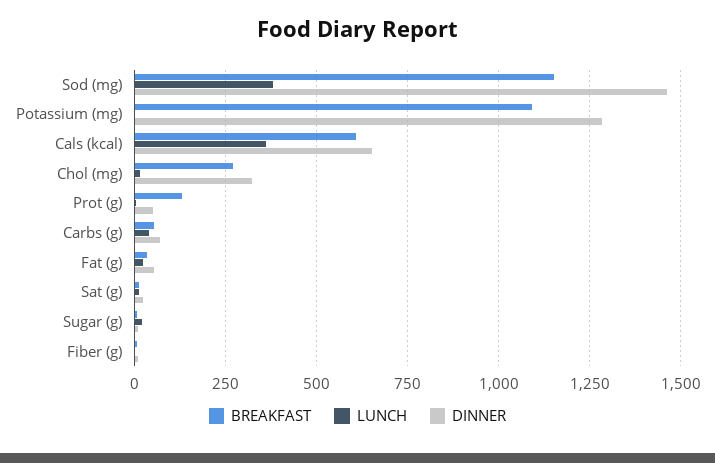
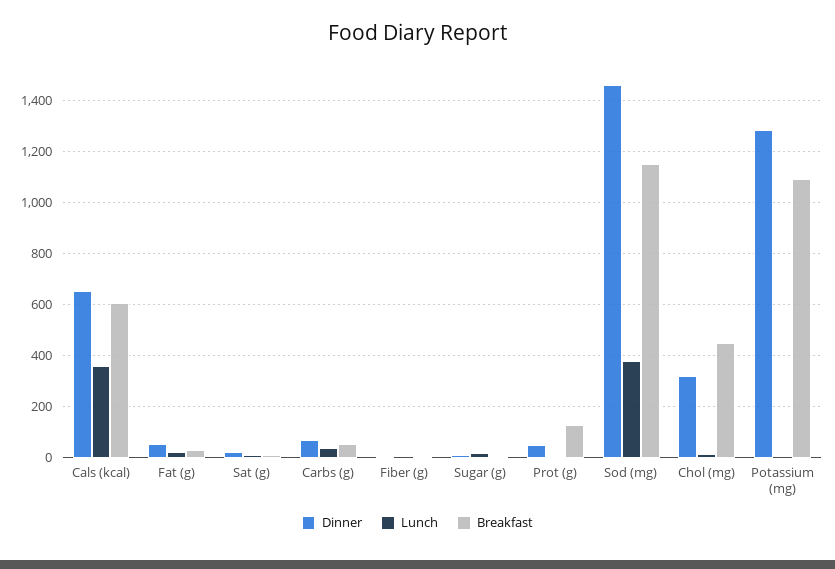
  {
    "BREAKFAST": {
      "Sod (mg)": 1150,
      "Potassium (mg)": 1100,
      "Cals (kcal)": 600,
-     "Chol (mg)": 275,
+     "Chol (mg)": 450,
      "Prot (g)": 125,
      "Carbs (g)": 50,
      "Fat (g)": 25,
      "Sat (g)": 0,
      "Sugar (g)": 0,
      "Fiber (g)": 0
    },
    "LUNCH": {
      "Sod (mg)": 375,
      "Potassium (mg)": 0,
      "Cals (kcal)": 350,
      "Chol (mg)": 25,
      "Prot (g)": 0,
      "Carbs (g)": 50,
      "Fat (g)": 25,
      "Sat (g)": 0,
      "Sugar (g)": 25,
      "Fiber (g)": 0
    },
    "DINNER": {
      "Sod (mg)": 1450,
      "Potassium (mg)": 1275,
      "Cals (kcal)": 650,
      "Chol (mg)": 325,
      "Prot (g)": 50,
      "Carbs (g)": 75,
      "Fat (g)": 50,
      "Sat (g)": 25,
      "Sugar (g)": 0,
      "Fiber (g)": 0
    }
  }

